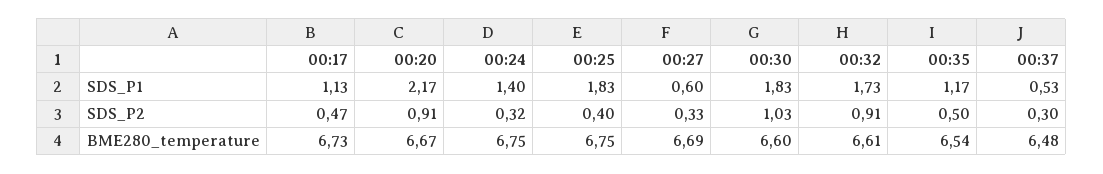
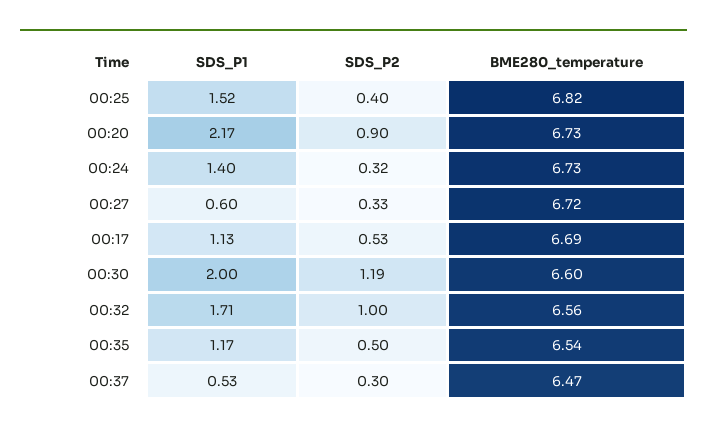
  {
    "00:17": {
      "SDS_P1": 1.13,
-     "SDS_P2": 0.47,
+     "SDS_P2": 0.53,
-     "BME280_temperature": 6.73
+     "BME280_temperature": 6.69
    },
    "00:20": {
      "SDS_P1": 2.17,
-     "SDS_P2": 0.91,
+     "SDS_P2": 0.9,
-     "BME280_temperature": 6.67
+     "BME280_temperature": 6.73
    },
    "00:24": {
      "SDS_P1": 1.4,
      "SDS_P2": 0.32,
-     "BME280_temperature": 6.75
+     "BME280_temperature": 6.73
    },
    "00:25": {
-     "SDS_P1": 1.83,
+     "SDS_P1": 1.52,
      "SDS_P2": 0.4,
-     "BME280_temperature": 6.75
+     "BME280_temperature": 6.82
    },
    "00:27": {
      "SDS_P1": 0.6,
      "SDS_P2": 0.33,
-     "BME280_temperature": 6.69
+     "BME280_temperature": 6.72
    },
    "00:30": {
-     "SDS_P1": 1.83,
+     "SDS_P1": 2,
-     "SDS_P2": 1.03,
+     "SDS_P2": 1.19,
      "BME280_temperature": 6.6
    },
    "00:32": {
-     "SDS_P1": 1.73,
+     "SDS_P1": 1.71,
-     "SDS_P2": 0.91,
+     "SDS_P2": 1,
-     "BME280_temperature": 6.61
+     "BME280_temperature": 6.56
    },
    "00:35": {
      "SDS_P1": 1.17,
      "SDS_P2": 0.5,
      "BME280_temperature": 6.54
    },
    "00:37": {
      "SDS_P1": 0.53,
      "SDS_P2": 0.3,
-     "BME280_temperature": 6.48
+     "BME280_temperature": 6.47
    }
  }

